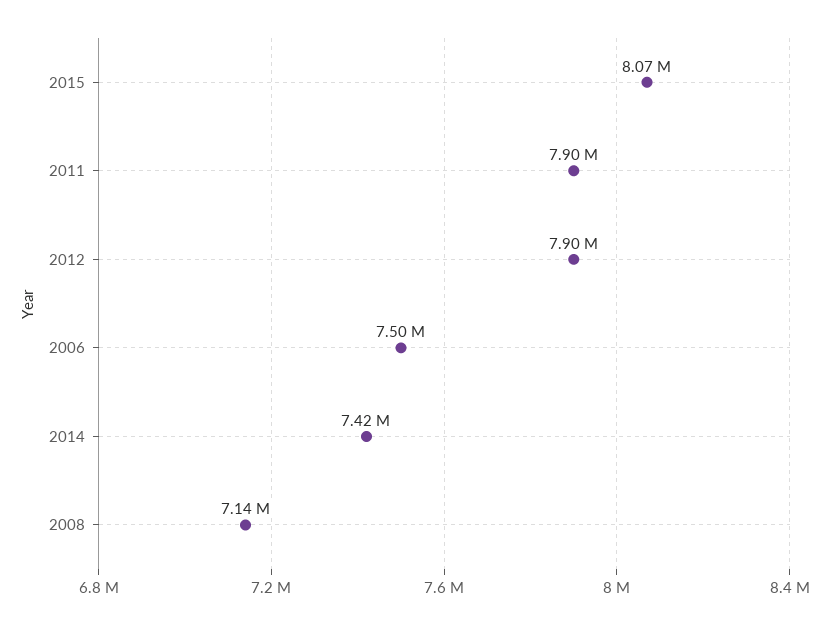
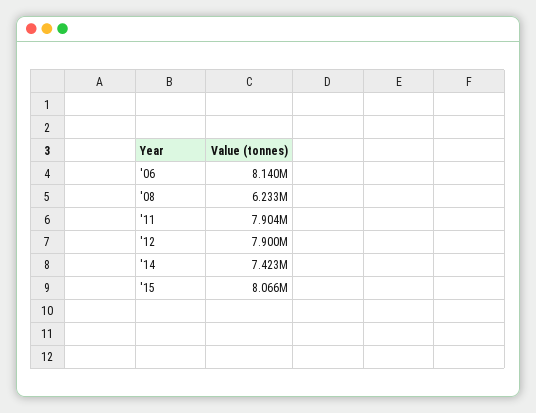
  {
    "2015": 8066000,
    "2011": 7904000,
    "2012": 7900000,
-   "2006": 7500000,
+   "2006": 8140000,
    "2014": 7423000,
-   "2008": 7140000
+   "2008": 6233000
  }

